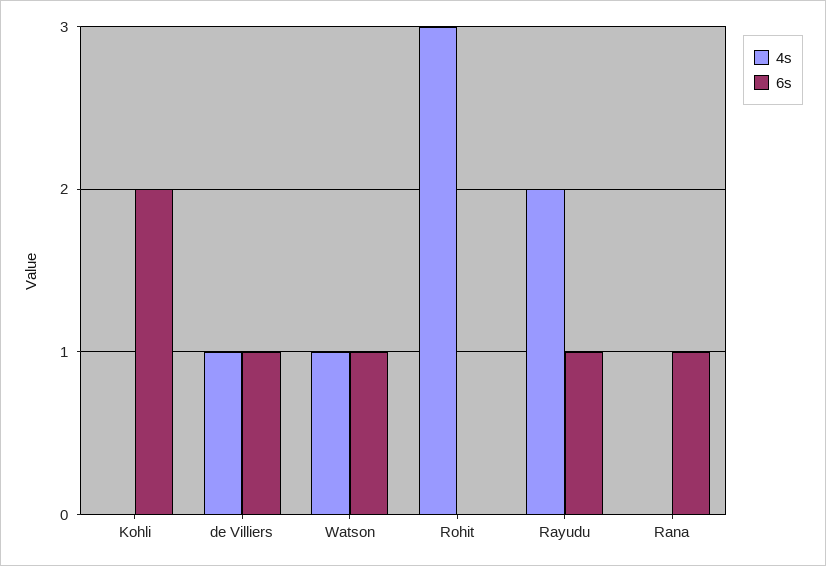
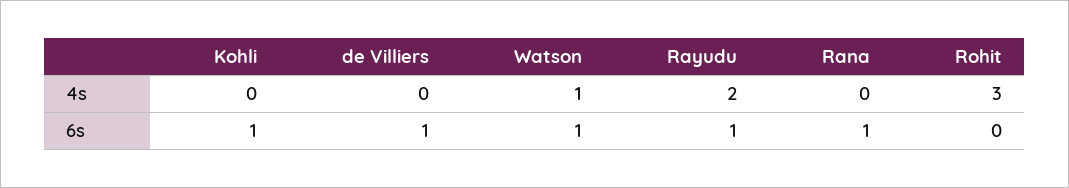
  {
    "4s": {
      "Kohli": 0,
-     "de Villiers": 1,
+     "de Villiers": 0,
      "Watson": 1,
      "Rohit": 3,
      "Rayudu": 2,
      "Rana": 0
    },
    "6s": {
-     "Kohli": 2,
+     "Kohli": 1,
      "de Villiers": 1,
      "Watson": 1,
      "Rohit": 0,
      "Rayudu": 1,
      "Rana": 1
    }
  }

